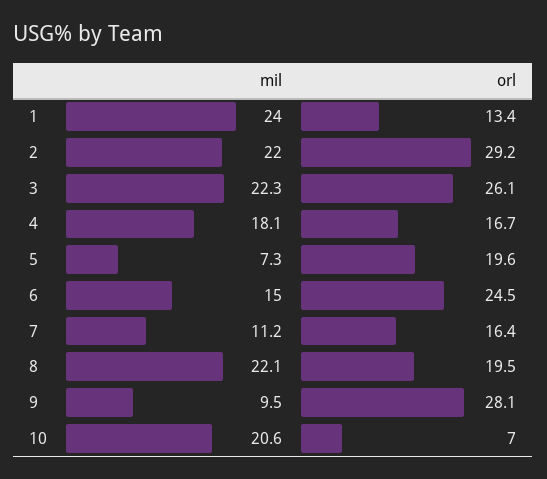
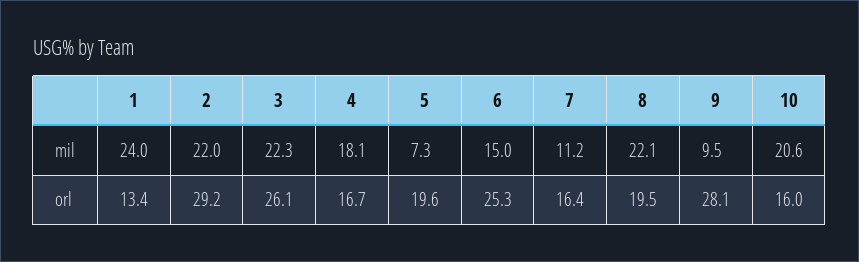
  {
    "mil": {
      "1": 24,
      "2": 22,
      "3": 22.3,
      "4": 18.1,
      "5": 7.3,
      "6": 15,
      "7": 11.2,
      "8": 22.1,
      "9": 9.5,
      "10": 20.6
    },
    "orl": {
      "1": 13.4,
      "2": 29.2,
      "3": 26.1,
      "4": 16.7,
      "5": 19.6,
-     "6": 24.5,
+     "6": 25.3,
      "7": 16.4,
      "8": 19.5,
      "9": 28.1,
-     "10": 7
+     "10": 16
    }
  }

